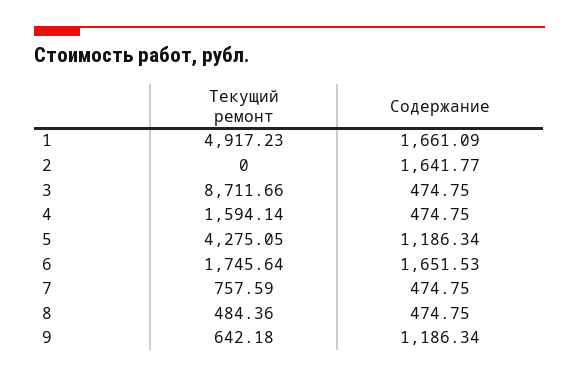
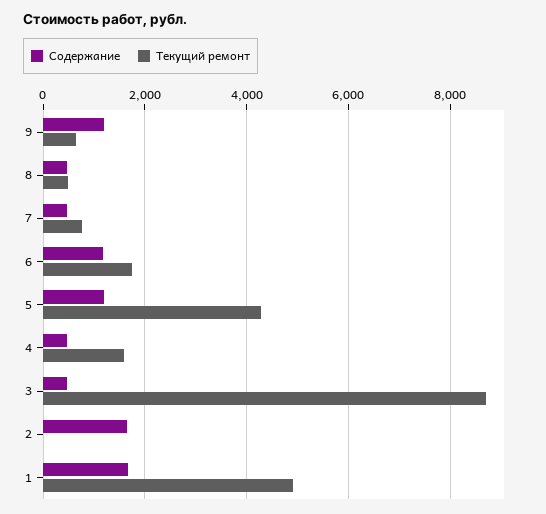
  {
    "Текущий ремонт": {
      "1": 4917.23,
      "2": 0,
      "3": 8711.66,
      "4": 1594.14,
      "5": 4275.05,
      "6": 1745.64,
      "7": 757.59,
      "8": 484.36,
      "9": 642.18
    },
    "Содержание": {
      "1": 1661.09,
      "2": 1641.77,
      "3": 474.75,
      "4": 474.75,
      "5": 1186.34,
-     "6": 1651.53,
+     "6": 1200,
      "7": 474.75,
      "8": 474.75,
      "9": 1186.34
    }
  }

